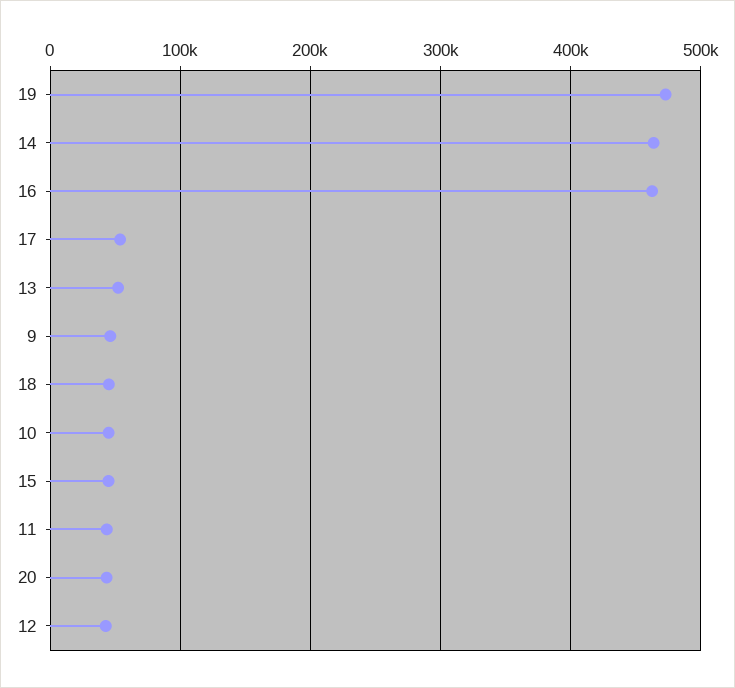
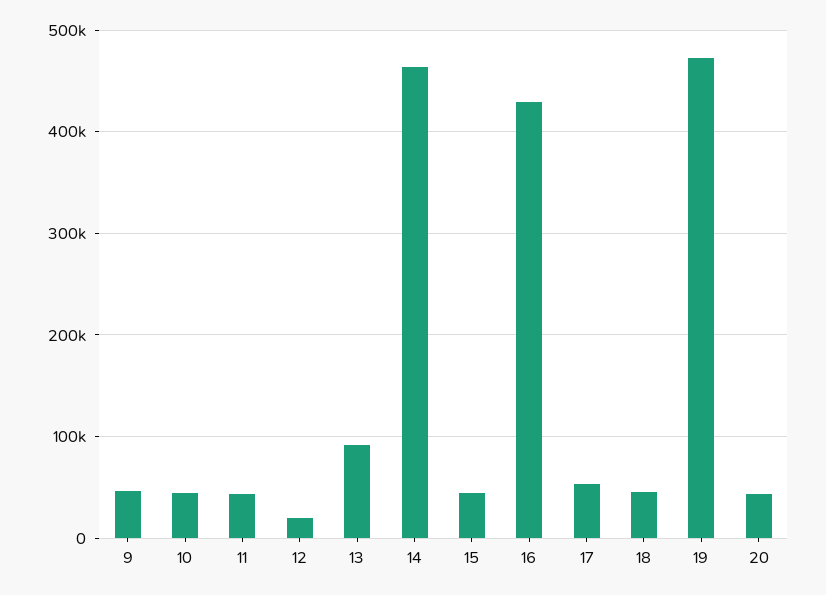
  {
    "19": 470000,
    "14": 460000,
-   "16": 460000,
+   "16": 430000,
    "17": 50000,
-   "13": 50000,
+   "13": 90000,
    "9": 50000,
    "18": 40000,
    "10": 40000,
    "15": 40000,
    "11": 40000,
    "20": 40000,
-   "12": 40000
+   "12": 20000
  }

